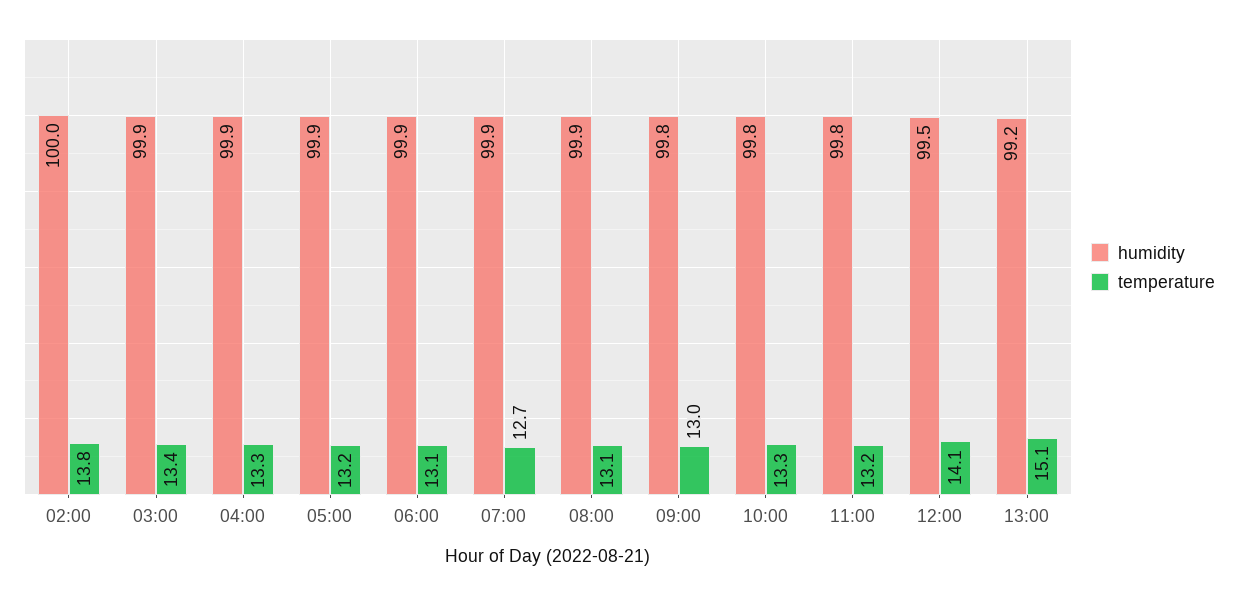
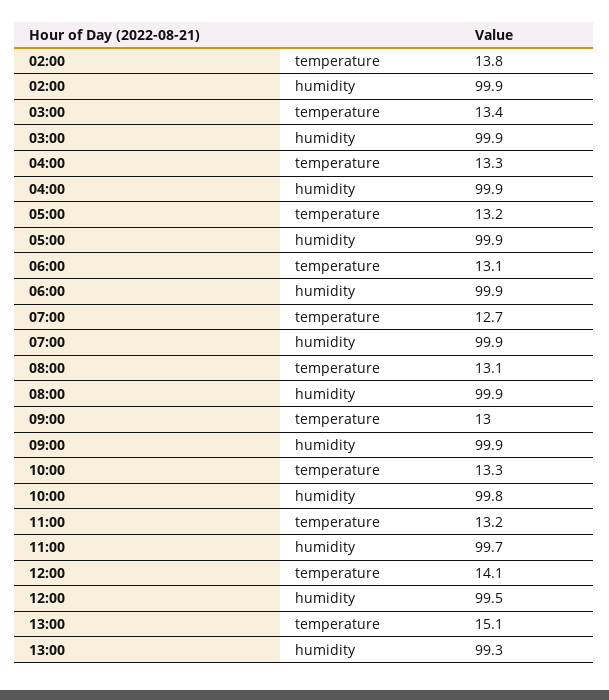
  {
    "humidity": {
-     "02:00": 100,
+     "02:00": 99.9,
      "03:00": 99.9,
      "04:00": 99.9,
      "05:00": 99.9,
      "06:00": 99.9,
      "07:00": 99.9,
      "08:00": 99.9,
-     "09:00": 99.8,
+     "09:00": 99.9,
      "10:00": 99.8,
-     "11:00": 99.8,
+     "11:00": 99.7,
      "12:00": 99.5,
-     "13:00": 99.2
+     "13:00": 99.3
    },
    "temperature": {
      "02:00": 13.8,
      "03:00": 13.4,
      "04:00": 13.3,
      "05:00": 13.2,
      "06:00": 13.1,
      "07:00": 12.7,
      "08:00": 13.1,
      "09:00": 13,
      "10:00": 13.3,
      "11:00": 13.2,
      "12:00": 14.1,
      "13:00": 15.1
    }
  }

